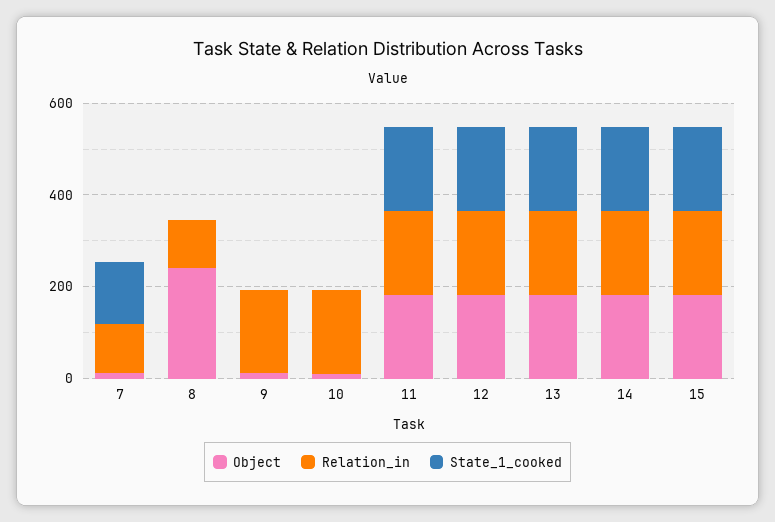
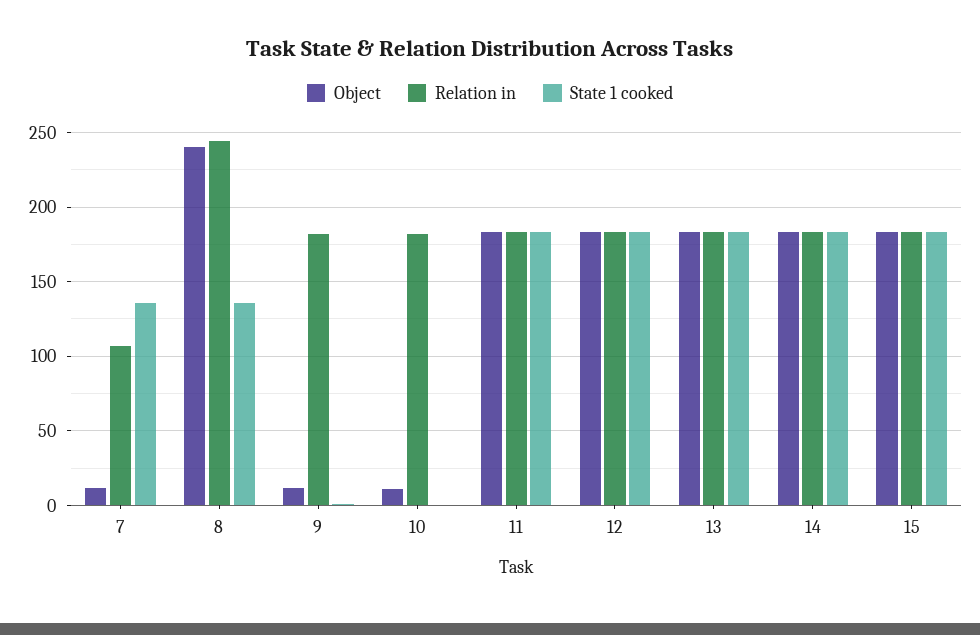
  {
    "Object": {
      "7": 10,
      "8": 240,
      "9": 10,
      "10": 10,
      "11": 185,
      "12": 185,
      "13": 185,
      "14": 185,
      "15": 185
    },
    "Relation_in": {
      "7": 105,
-     "8": 100,
+     "8": 245,
      "9": 180,
      "10": 180,
      "11": 185,
      "12": 185,
      "13": 185,
      "14": 185,
      "15": 185
    },
    "State_1_cooked": {
      "7": 135,
-     "8": 0,
+     "8": 135,
      "9": 0,
      "10": 0,
      "11": 185,
      "12": 185,
      "13": 185,
      "14": 185,
      "15": 185
    }
  }

